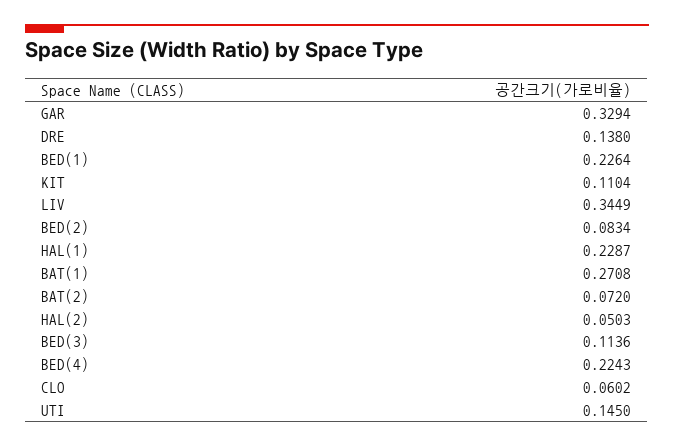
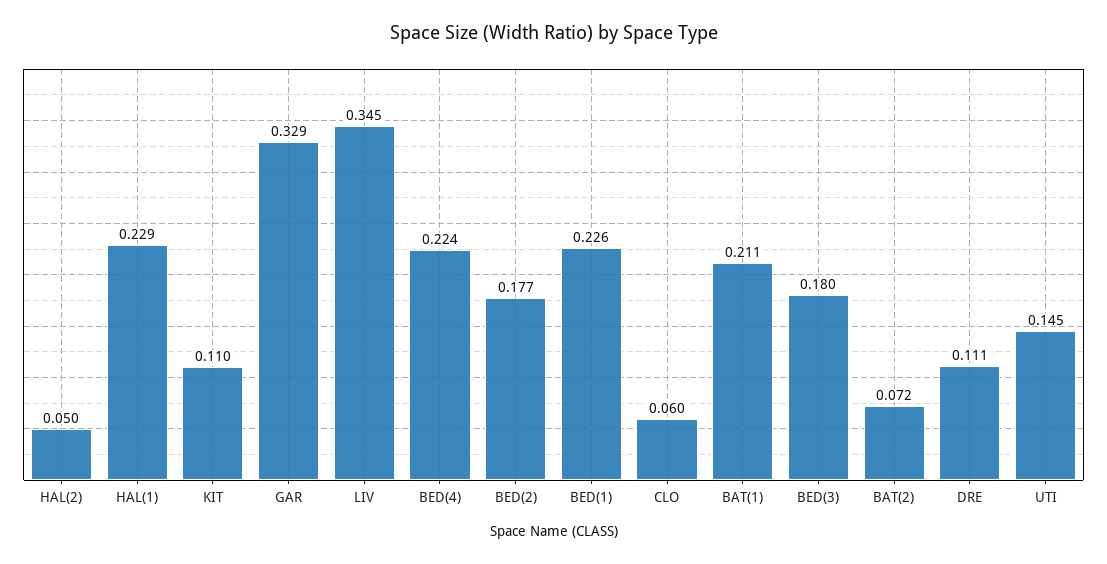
  {
    "GAR": 0.3294,
-   "DRE": 0.138,
+   "DRE": 0.111,
    "BED(1)": 0.2264,
    "KIT": 0.1104,
    "LIV": 0.3449,
-   "BED(2)": 0.0834,
+   "BED(2)": 0.177,
    "HAL(1)": 0.2287,
-   "BAT(1)": 0.2708,
+   "BAT(1)": 0.211,
    "BAT(2)": 0.072,
    "HAL(2)": 0.0503,
-   "BED(3)": 0.1136,
+   "BED(3)": 0.18,
    "BED(4)": 0.2243,
    "CLO": 0.0602,
    "UTI": 0.145
  }

